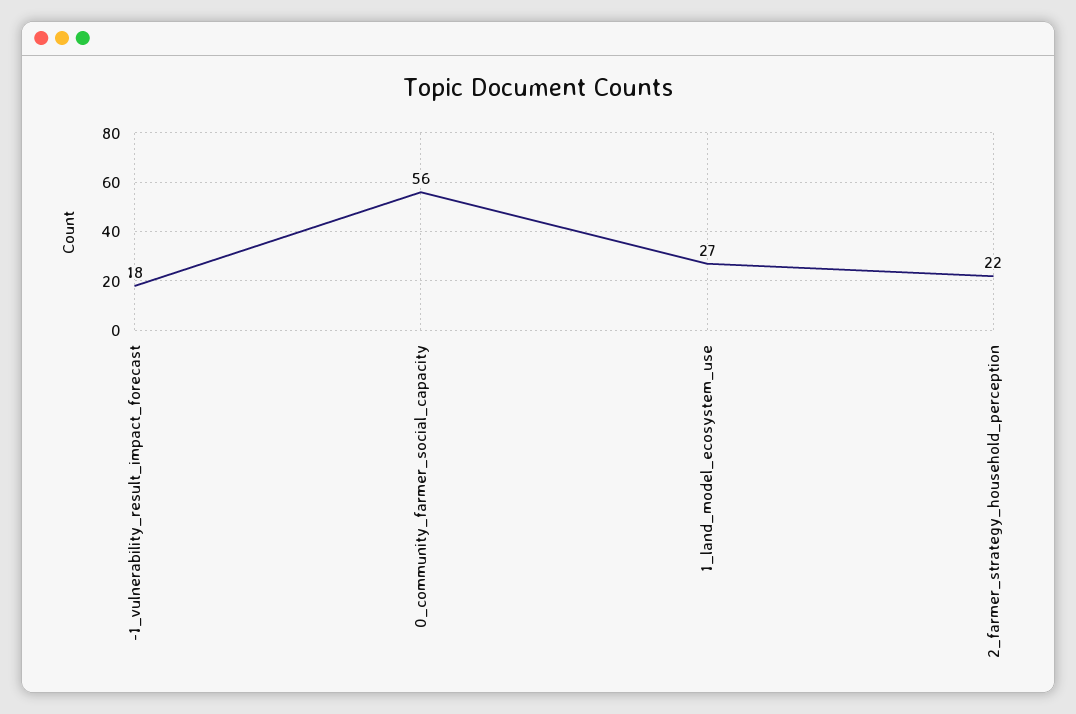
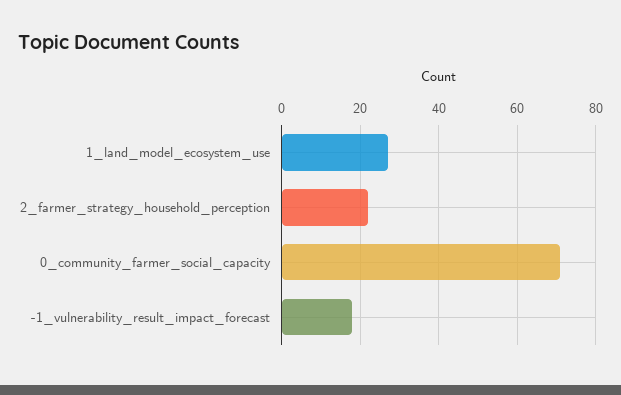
  {
    "-1_vulnerability_result_impact_forecast": 18,
-   "0_community_farmer_social_capacity": 56,
+   "0_community_farmer_social_capacity": 70,
    "1_land_model_ecosystem_use": 27,
    "2_farmer_strategy_household_perception": 22
  }

